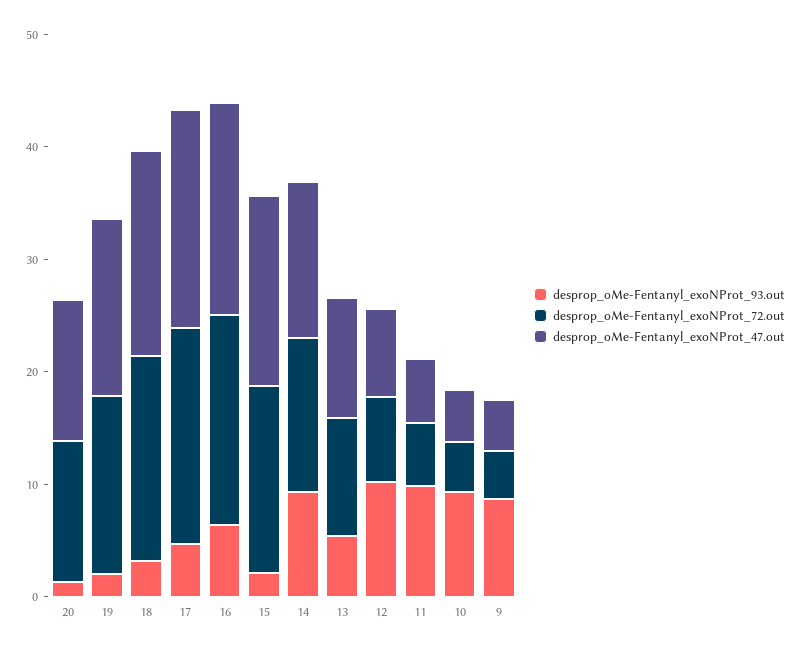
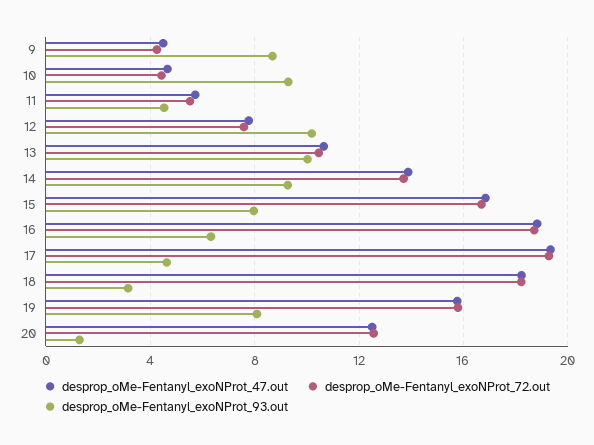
  {
    "desprop_oMe-Fentanyl_exoNProt_93.out": {
      "20": 1.5,
-     "19": 2,
+     "19": 8,
      "18": 3,
      "17": 4.5,
      "16": 6.5,
-     "15": 2,
+     "15": 8,
      "14": 9.5,
-     "13": 6,
+     "13": 10,
      "12": 10,
-     "11": 10,
+     "11": 4.5,
      "10": 9.5,
      "9": 8.5
    },
    "desprop_oMe-Fentanyl_exoNProt_72.out": {
      "20": 12.5,
      "19": 16,
      "18": 18,
      "17": 19.5,
      "16": 18.5,
      "15": 16.5,
      "14": 13.5,
      "13": 10.5,
      "12": 7.5,
      "11": 5.5,
      "10": 4.5,
      "9": 4.5
    },
    "desprop_oMe-Fentanyl_exoNProt_47.out": {
      "20": 12.5,
      "19": 16,
      "18": 18,
      "17": 19.5,
      "16": 19,
      "15": 17,
      "14": 14,
      "13": 10.5,
      "12": 8,
      "11": 5.5,
      "10": 4.5,
      "9": 4.5
    }
  }

